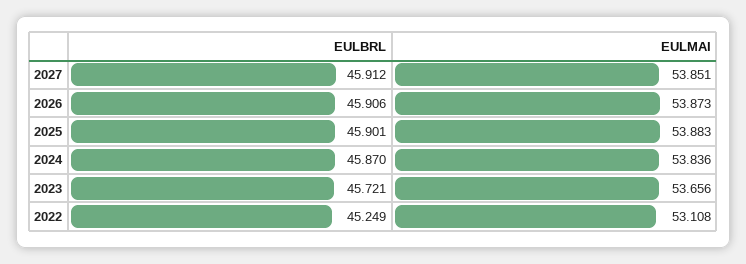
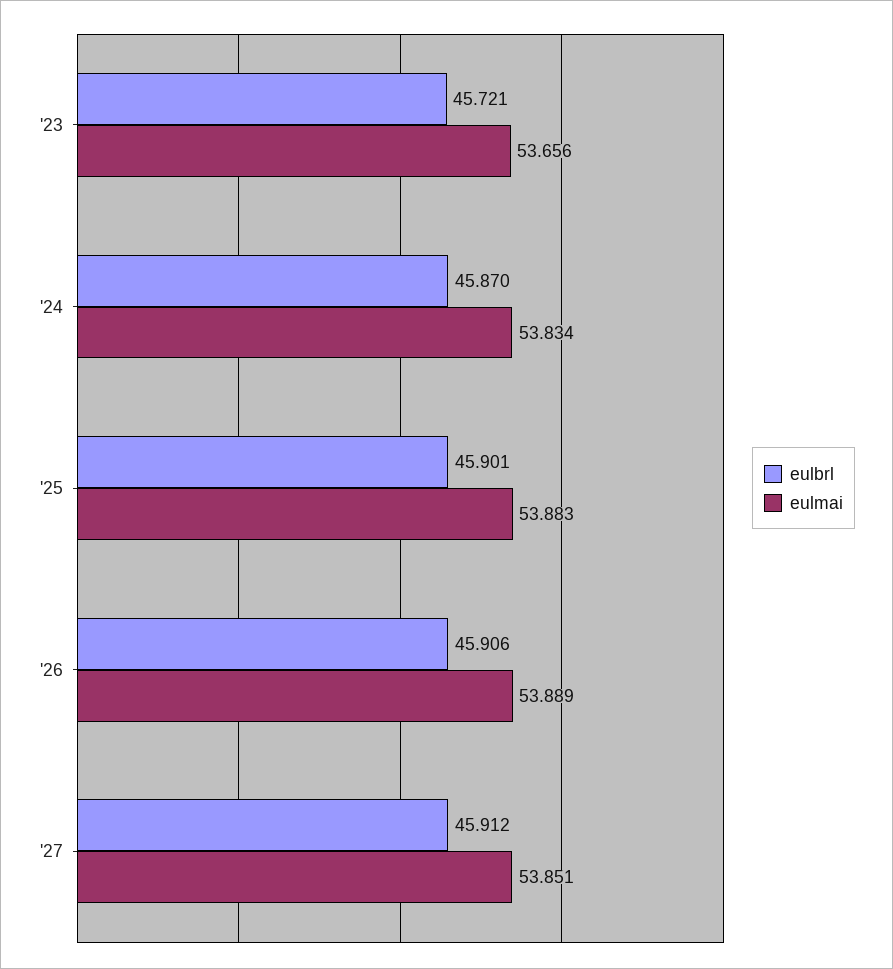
  {
    "EULBRL": {
      "2027": 45.912,
      "2026": 45.906,
      "2025": 45.901,
      "2024": 45.87,
-     "2023": 45.721,
+     "2023": 45.721
-     "2022": 45.249
    },
    "EULMAI": {
      "2027": 53.851,
-     "2026": 53.873,
+     "2026": 53.889,
      "2025": 53.883,
-     "2024": 53.836,
+     "2024": 53.834,
-     "2023": 53.656,
+     "2023": 53.656
-     "2022": 53.108
    }
  }

